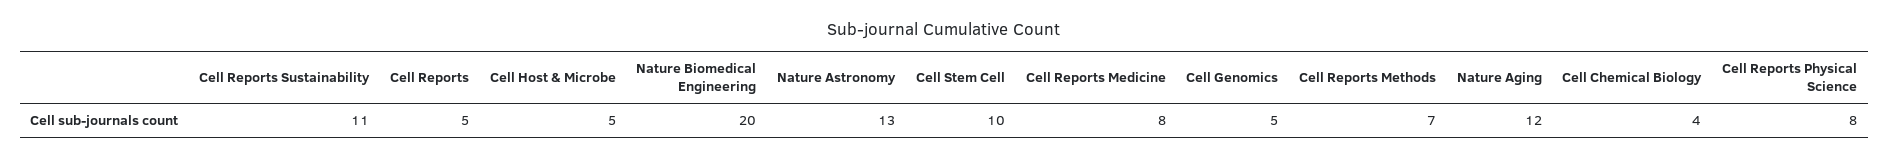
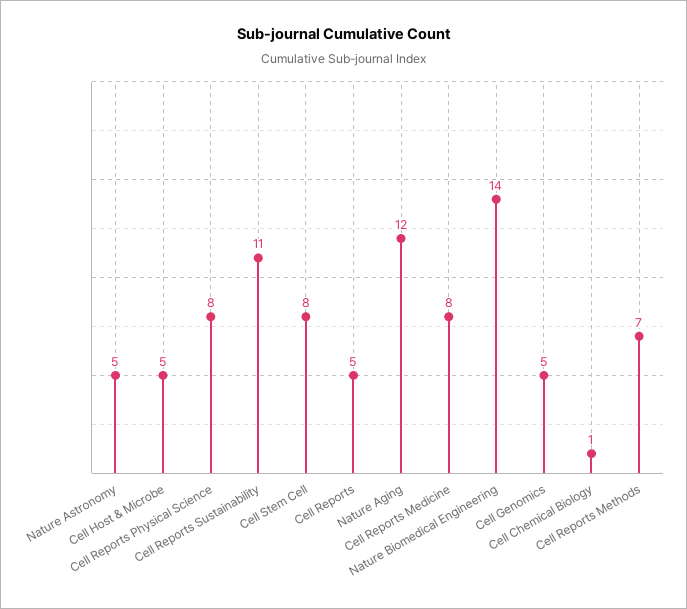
  {
    "Cell Reports Sustainability": 11,
    "Cell Reports": 5,
    "Cell Host & Microbe": 5,
-   "Nature Biomedical Engineering": 20,
+   "Nature Biomedical Engineering": 14,
-   "Nature Astronomy": 13,
+   "Nature Astronomy": 5,
-   "Cell Stem Cell": 10,
+   "Cell Stem Cell": 8,
    "Cell Reports Medicine": 8,
    "Cell Genomics": 5,
    "Cell Reports Methods": 7,
    "Nature Aging": 12,
-   "Cell Chemical Biology": 4,
+   "Cell Chemical Biology": 1,
    "Cell Reports Physical Science": 8
  }

